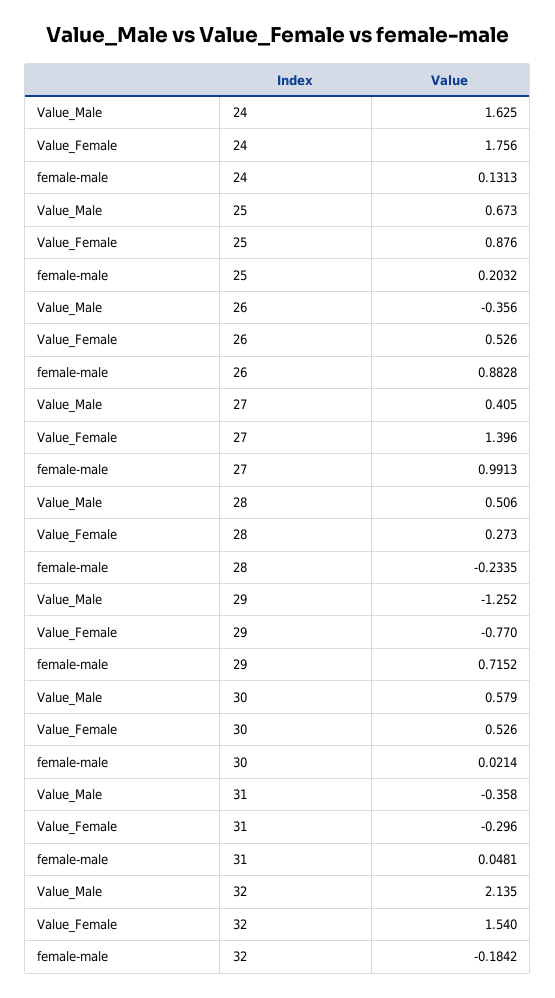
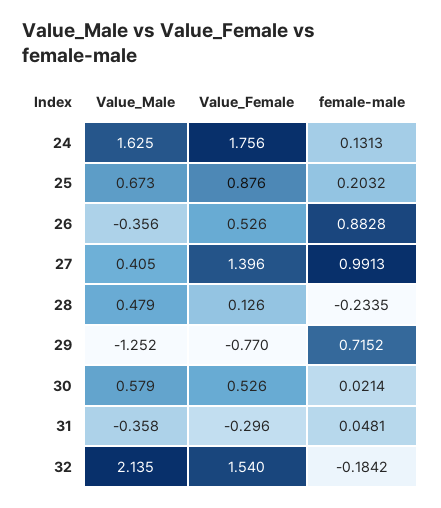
  {
    "Value_Male": {
      "24": 1.625,
      "25": 0.673,
      "26": -0.356,
      "27": 0.405,
-     "28": 0.506,
+     "28": 0.479,
      "29": -1.252,
      "30": 0.579,
      "31": -0.358,
      "32": 2.135
    },
    "Value_Female": {
      "24": 1.756,
      "25": 0.876,
      "26": 0.526,
      "27": 1.396,
-     "28": 0.273,
+     "28": 0.126,
      "29": -0.77,
      "30": 0.526,
      "31": -0.296,
      "32": 1.54
    },
    "female-male": {
      "24": 0.1313,
      "25": 0.2032,
      "26": 0.8828,
      "27": 0.9913,
      "28": -0.2335,
      "29": 0.7152,
      "30": 0.0214,
      "31": 0.0481,
      "32": -0.1842
    }
  }

